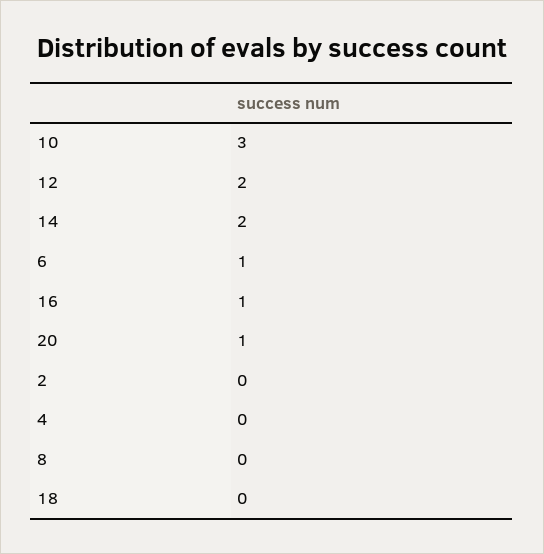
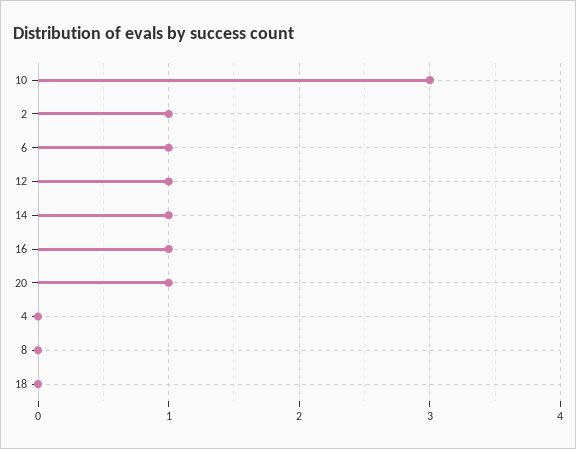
  {
    "10": 3,
-   "12": 2,
+   "12": 1,
-   "14": 2,
+   "14": 1,
    "6": 1,
    "16": 1,
    "20": 1,
-   "2": 0,
+   "2": 1,
    "4": 0,
    "8": 0,
    "18": 0
  }

